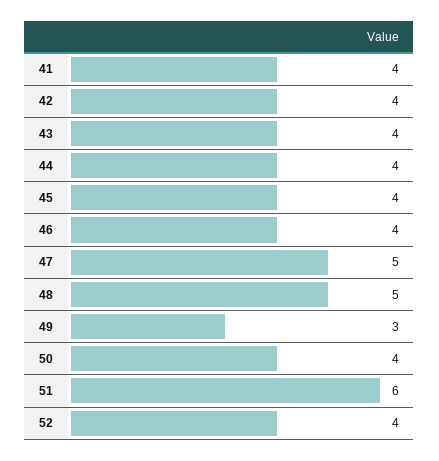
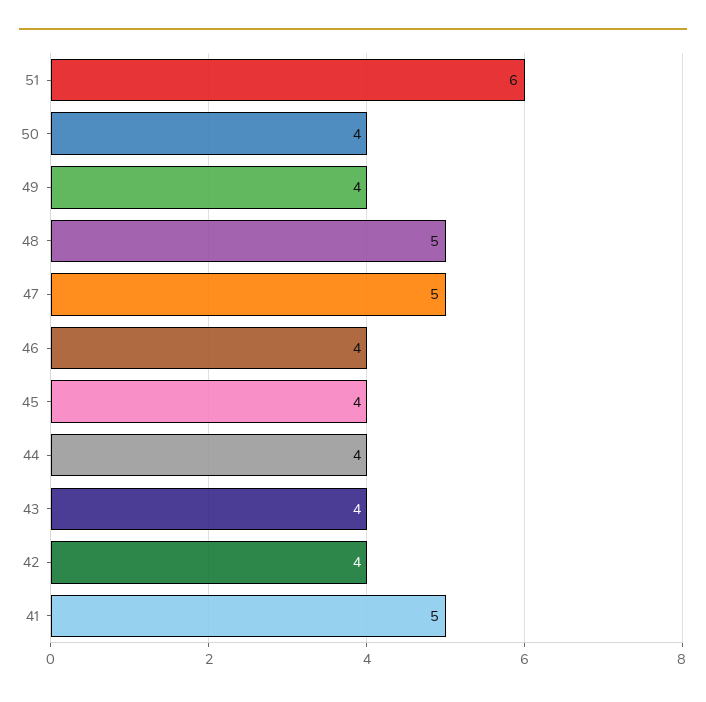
  {
-   "41": 4,
+   "41": 5,
    "42": 4,
    "43": 4,
    "44": 4,
    "45": 4,
    "46": 4,
    "47": 5,
    "48": 5,
-   "49": 3,
+   "49": 4,
    "50": 4,
-   "51": 6,
+   "51": 6
-   "52": 4
  }

